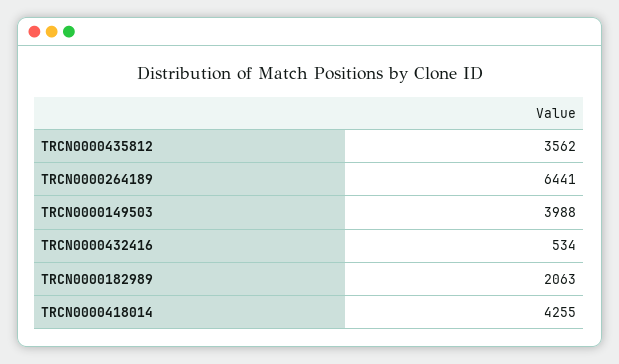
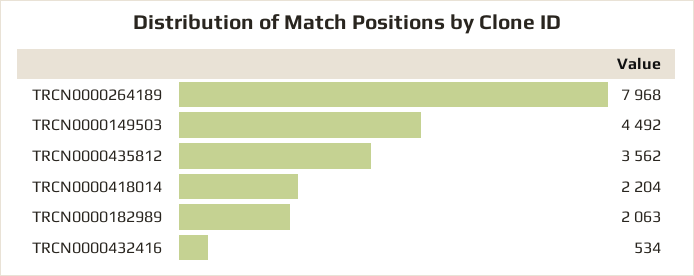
  {
    "TRCN0000435812": 3562,
-   "TRCN0000264189": 6441,
+   "TRCN0000264189": 7968,
-   "TRCN0000149503": 3988,
+   "TRCN0000149503": 4492,
    "TRCN0000432416": 534,
    "TRCN0000182989": 2063,
-   "TRCN0000418014": 4255
+   "TRCN0000418014": 2204
  }

